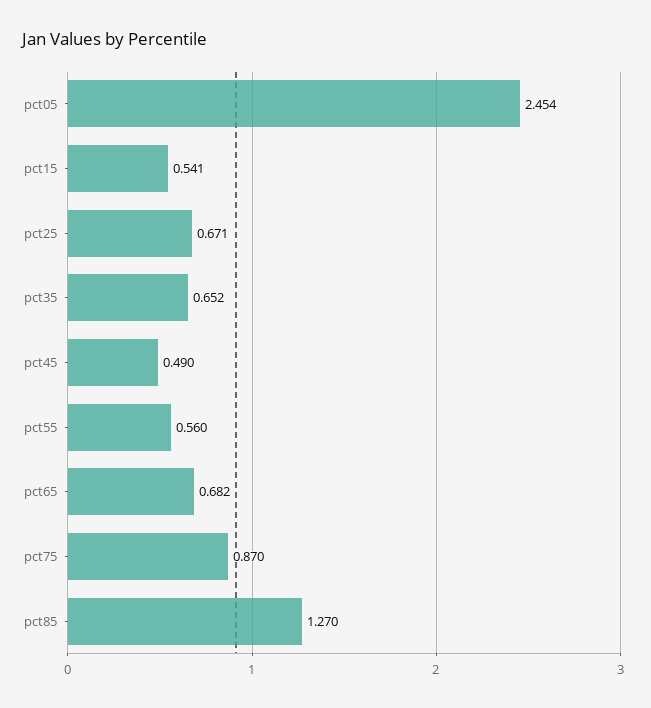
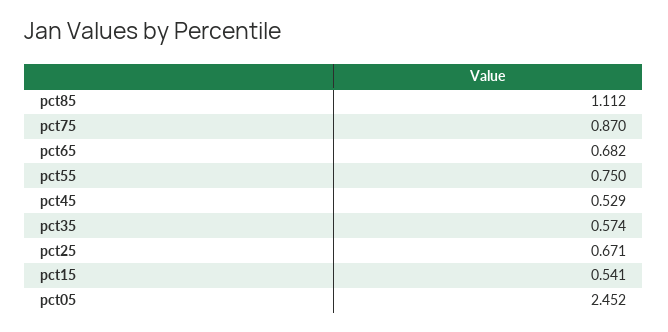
  {
-   "pct05": 2.454,
+   "pct05": 2.452,
    "pct15": 0.541,
    "pct25": 0.671,
-   "pct35": 0.652,
+   "pct35": 0.574,
-   "pct45": 0.49,
+   "pct45": 0.529,
-   "pct55": 0.56,
+   "pct55": 0.75,
    "pct65": 0.682,
    "pct75": 0.87,
-   "pct85": 1.27
+   "pct85": 1.112
  }

